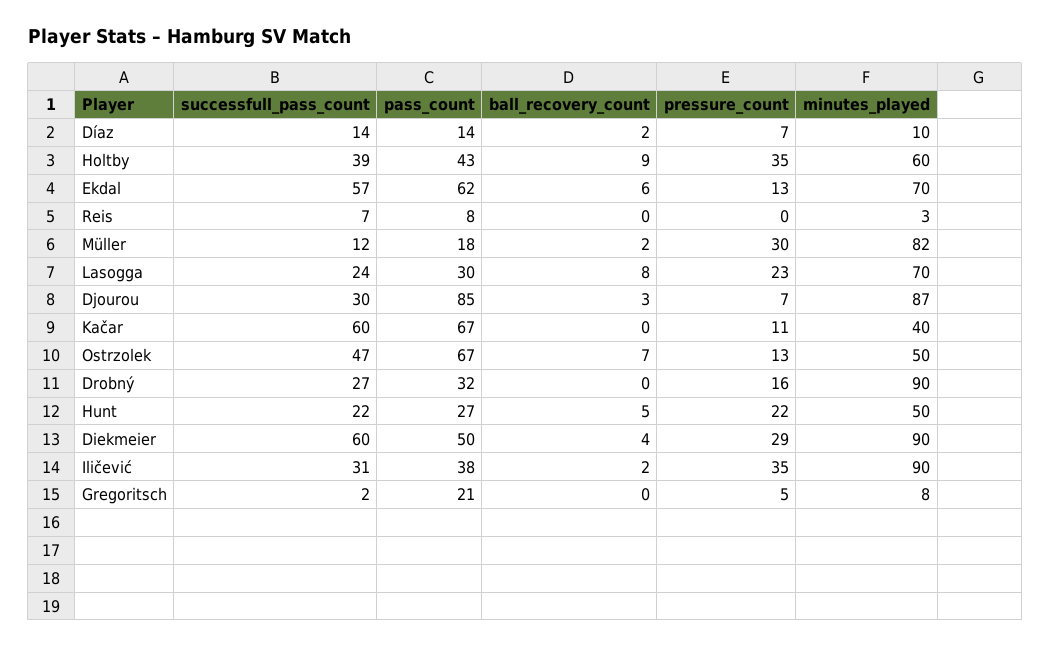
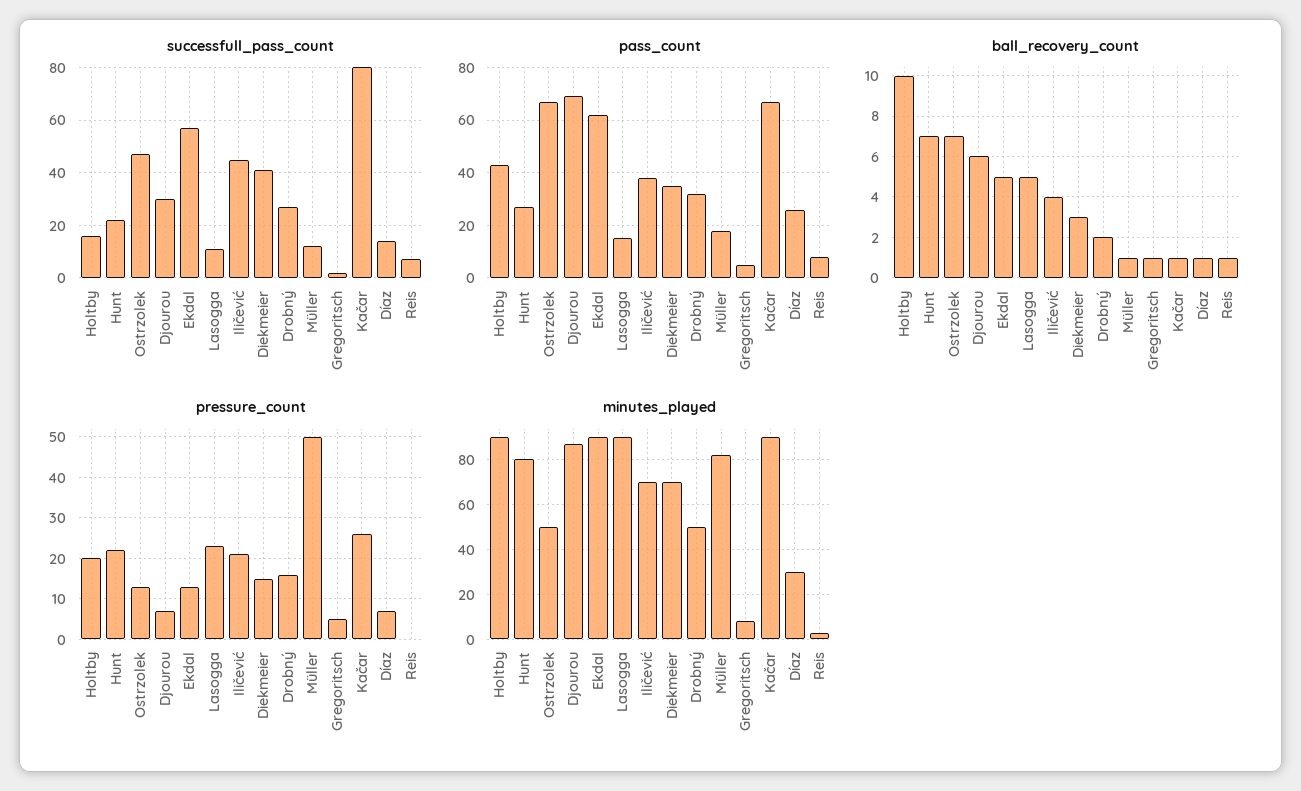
  {
    "successfull_pass_count": {
      "Díaz": 14,
-     "Holtby": 39,
+     "Holtby": 15,
      "Ekdal": 57,
      "Reis": 7,
      "Müller": 12,
-     "Lasogga": 24,
+     "Lasogga": 10,
      "Djourou": 30,
-     "Kačar": 60,
+     "Kačar": 80,
      "Ostrzolek": 47,
      "Drobný": 27,
      "Hunt": 22,
-     "Diekmeier": 60,
+     "Diekmeier": 40,
-     "Iličević": 31,
+     "Iličević": 45,
      "Gregoritsch": 2
    },
    "pass_count": {
-     "Díaz": 14,
+     "Díaz": 25,
      "Holtby": 43,
      "Ekdal": 62,
      "Reis": 8,
      "Müller": 18,
-     "Lasogga": 30,
+     "Lasogga": 15,
-     "Djourou": 85,
+     "Djourou": 70,
      "Kačar": 67,
      "Ostrzolek": 67,
      "Drobný": 32,
      "Hunt": 27,
-     "Diekmeier": 50,
+     "Diekmeier": 35,
      "Iličević": 38,
-     "Gregoritsch": 21
+     "Gregoritsch": 5
    },
    "ball_recovery_count": {
-     "Díaz": 2,
+     "Díaz": 1,
-     "Holtby": 9,
+     "Holtby": 10,
-     "Ekdal": 6,
+     "Ekdal": 5,
-     "Reis": 0,
+     "Reis": 1,
-     "Müller": 2,
+     "Müller": 1,
-     "Lasogga": 8,
+     "Lasogga": 5,
-     "Djourou": 3,
+     "Djourou": 6,
-     "Kačar": 0,
+     "Kačar": 1,
      "Ostrzolek": 7,
-     "Drobný": 0,
+     "Drobný": 2,
-     "Hunt": 5,
+     "Hunt": 7,
-     "Diekmeier": 4,
+     "Diekmeier": 3,
-     "Iličević": 2,
+     "Iličević": 4,
-     "Gregoritsch": 0
+     "Gregoritsch": 1
    },
    "pressure_count": {
      "Díaz": 7,
-     "Holtby": 35,
+     "Holtby": 20,
      "Ekdal": 13,
      "Reis": 0,
-     "Müller": 30,
+     "Müller": 50,
      "Lasogga": 23,
      "Djourou": 7,
-     "Kačar": 11,
+     "Kačar": 25,
      "Ostrzolek": 13,
      "Drobný": 16,
      "Hunt": 22,
-     "Diekmeier": 29,
+     "Diekmeier": 15,
-     "Iličević": 35,
+     "Iličević": 20,
      "Gregoritsch": 5
    },
    "minutes_played": {
-     "Díaz": 10,
+     "Díaz": 30,
-     "Holtby": 60,
+     "Holtby": 90,
-     "Ekdal": 70,
+     "Ekdal": 90,
      "Reis": 3,
      "Müller": 82,
-     "Lasogga": 70,
+     "Lasogga": 90,
      "Djourou": 87,
-     "Kačar": 40,
+     "Kačar": 90,
      "Ostrzolek": 50,
-     "Drobný": 90,
+     "Drobný": 50,
-     "Hunt": 50,
+     "Hunt": 80,
-     "Diekmeier": 90,
+     "Diekmeier": 70,
-     "Iličević": 90,
+     "Iličević": 70,
      "Gregoritsch": 8
    }
  }

